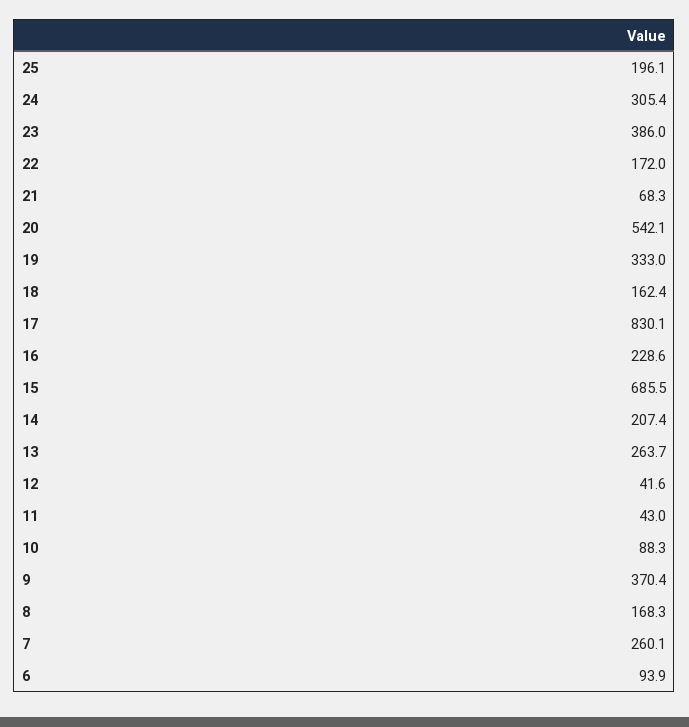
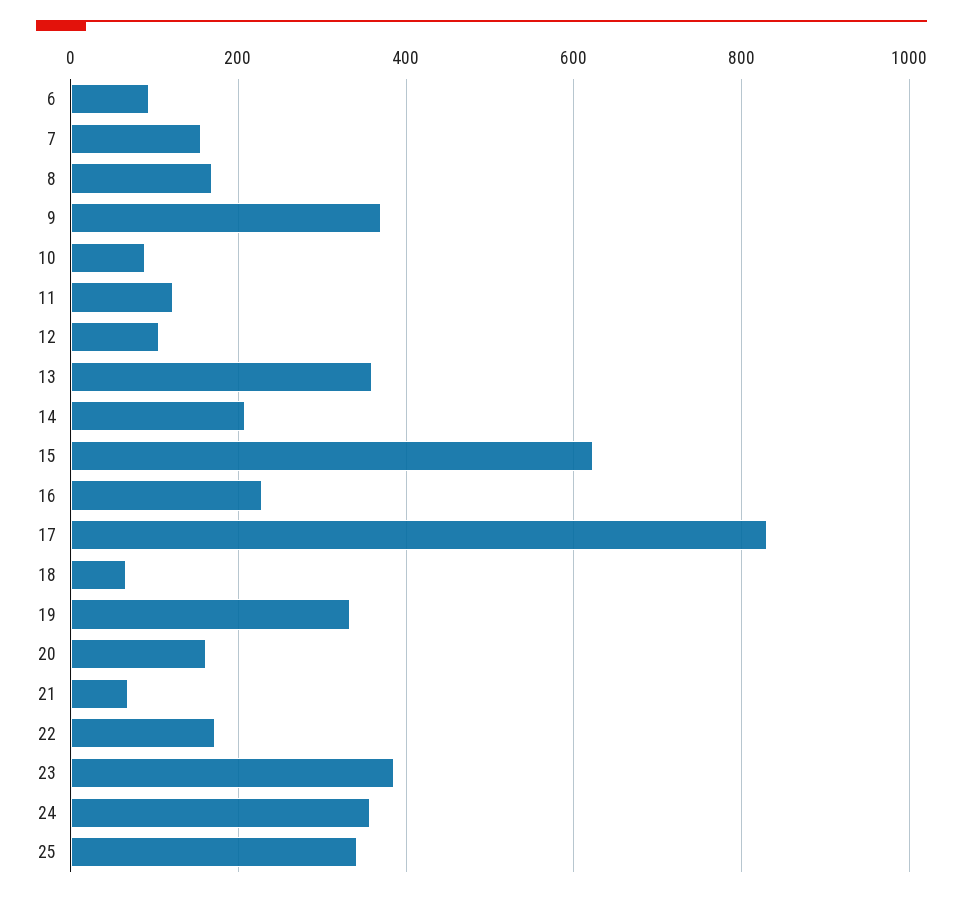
  {
-   "25": 196.1,
+   "25": 340,
-   "24": 305.4,
+   "24": 360,
    "23": 386,
    "22": 172,
    "21": 68.3,
-   "20": 542.1,
+   "20": 160,
    "19": 333,
-   "18": 162.4,
+   "18": 60,
    "17": 830.1,
    "16": 228.6,
-   "15": 685.5,
+   "15": 620,
    "14": 207.4,
-   "13": 263.7,
+   "13": 360,
-   "12": 41.6,
+   "12": 100,
-   "11": 43,
+   "11": 120,
    "10": 88.3,
    "9": 370.4,
    "8": 168.3,
-   "7": 260.1,
+   "7": 160,
    "6": 93.9
  }

